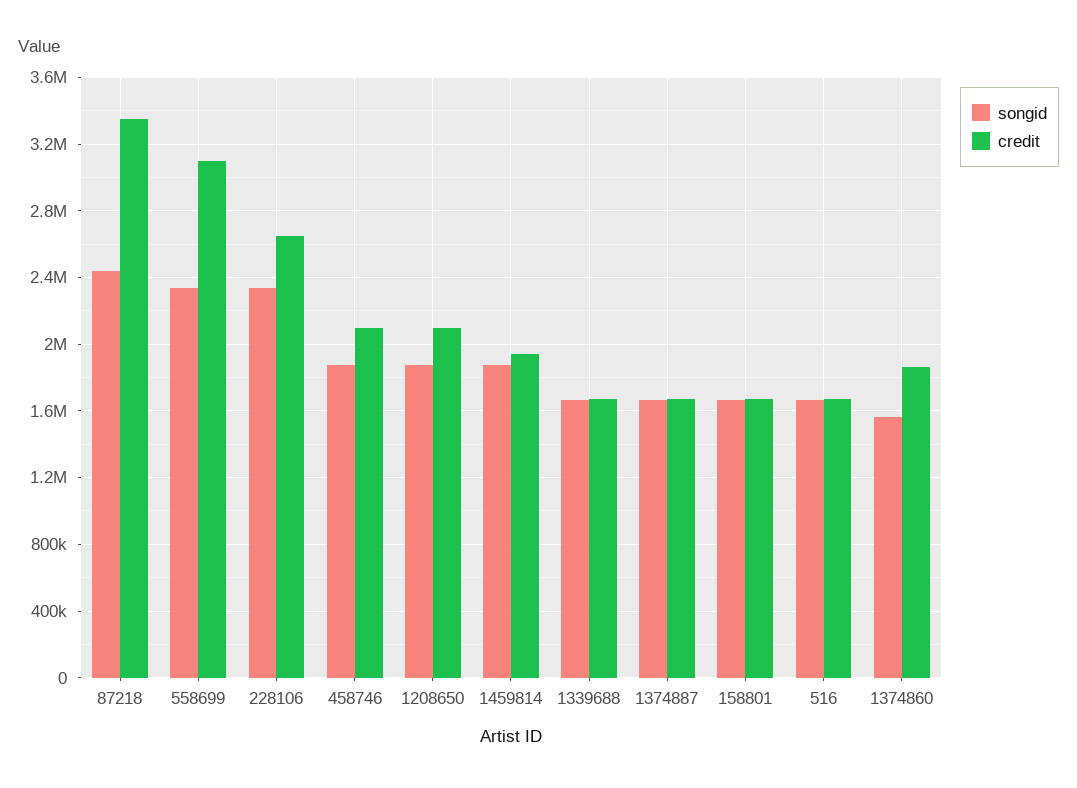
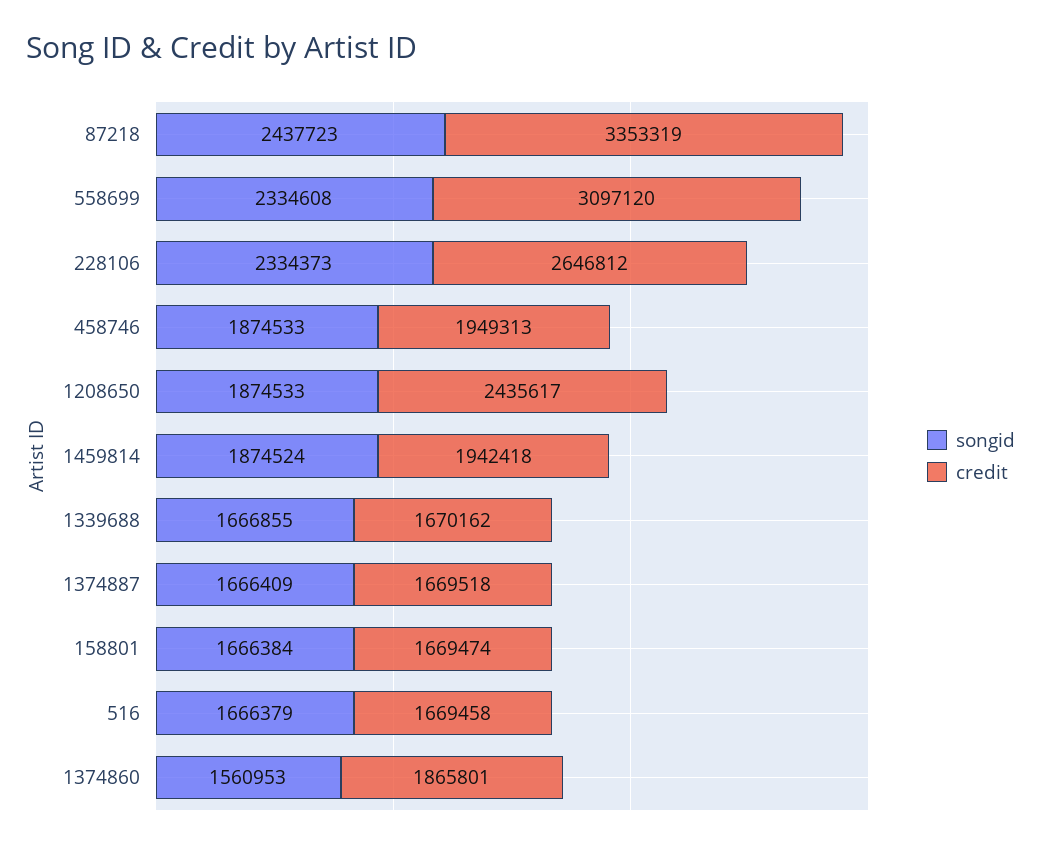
  {
    "songid": {
      "87218": 2437723,
      "558699": 2334608,
      "228106": 2334373,
      "458746": 1874533,
      "1208650": 1874533,
      "1459814": 1874524,
      "1339688": 1666855,
      "1374887": 1666409,
      "158801": 1666384,
      "516": 1666379,
      "1374860": 1560953
    },
    "credit": {
      "87218": 3353319,
      "558699": 3097120,
      "228106": 2646812,
-     "458746": 2100000,
+     "458746": 1949313,
-     "1208650": 2100000,
+     "1208650": 2435617,
      "1459814": 1942418,
      "1339688": 1670162,
      "1374887": 1669518,
      "158801": 1669474,
      "516": 1669458,
      "1374860": 1865801
    }
  }

